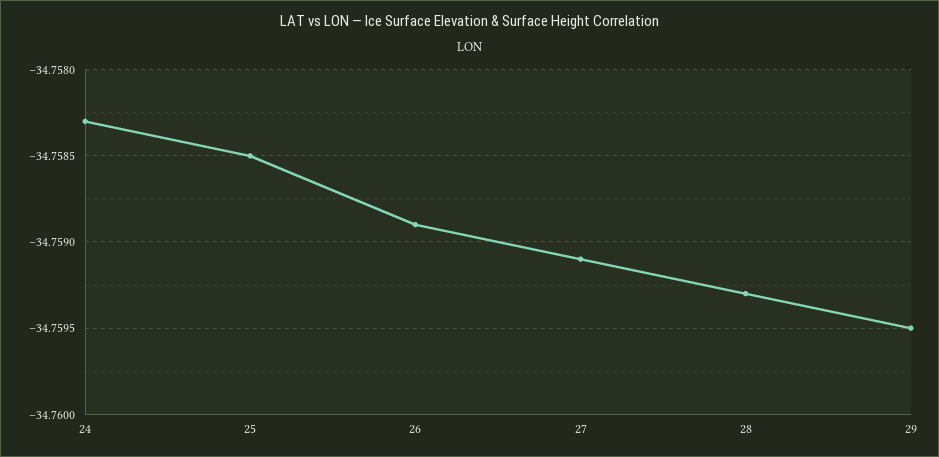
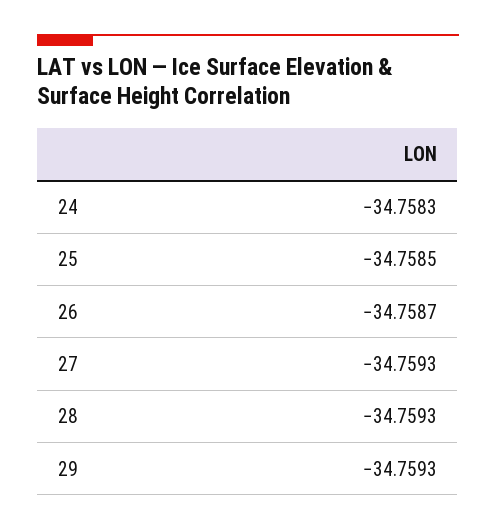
  {
    "24": -34.7583,
    "25": -34.7585,
-   "26": -34.7589,
+   "26": -34.7587,
-   "27": -34.7591,
+   "27": -34.7593,
    "28": -34.7593,
-   "29": -34.7595
+   "29": -34.7593
  }

